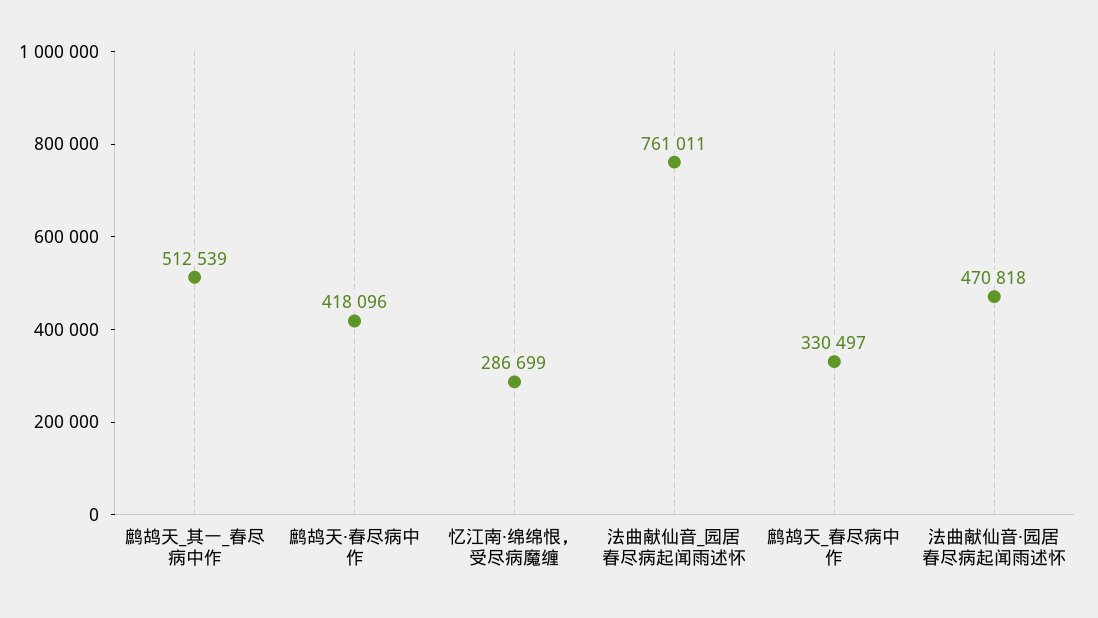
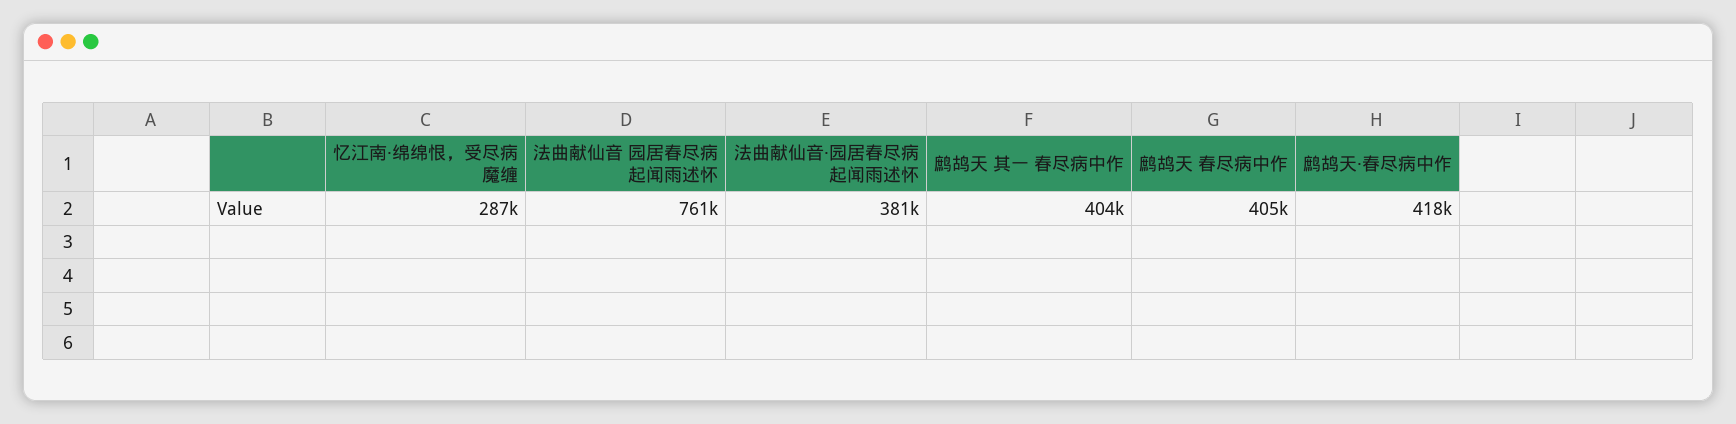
  {
-   "鹧鸪天_其一_春尽病中作": 512539,
+   "鹧鸪天_其一_春尽病中作": 404000,
    "鹧鸪天·春尽病中作": 418096,
    "忆江南·绵绵恨，受尽病魔缠": 286699,
    "法曲献仙音_园居春尽病起闻雨述怀": 761011,
-   "鹧鸪天_春尽病中作": 330497,
+   "鹧鸪天_春尽病中作": 405000,
-   "法曲献仙音·园居春尽病起闻雨述怀": 470818
+   "法曲献仙音·园居春尽病起闻雨述怀": 381000
  }

